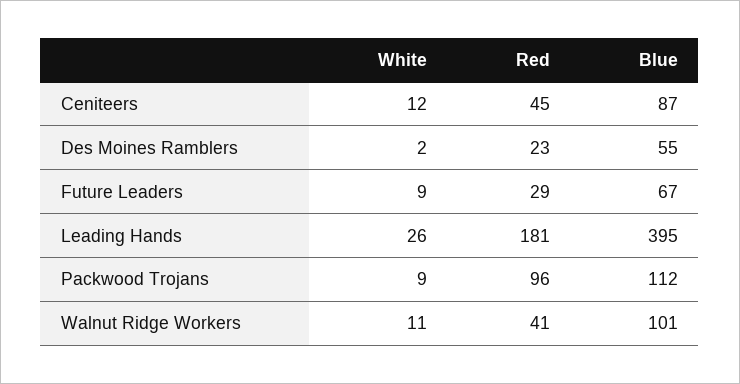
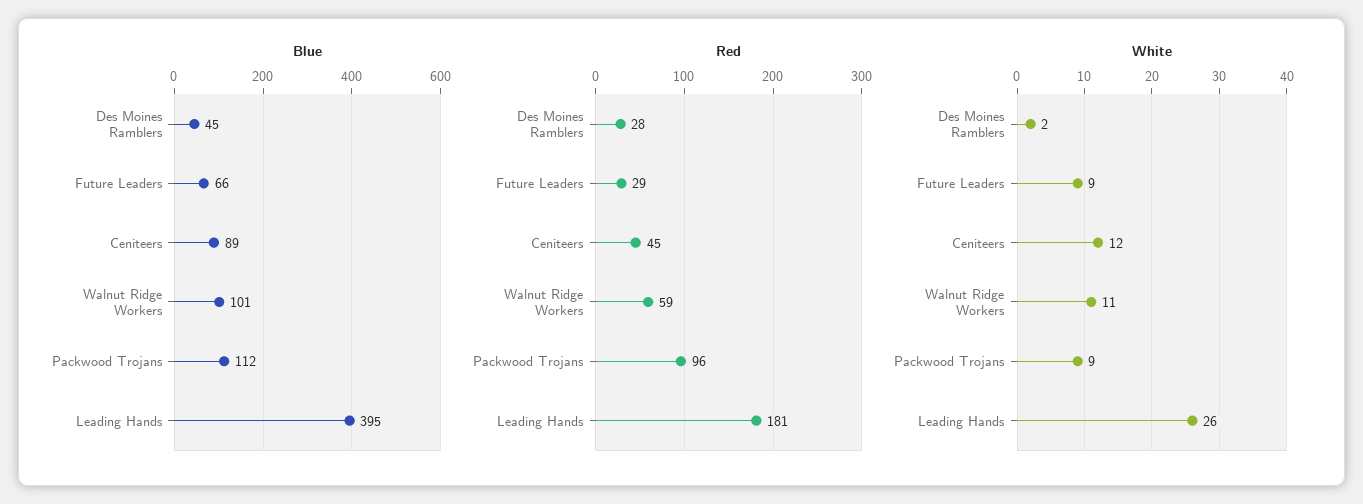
  {
    "White": {
      "Ceniteers": 12,
      "Des Moines Ramblers": 2,
      "Future Leaders": 9,
      "Leading Hands": 26,
      "Packwood Trojans": 9,
      "Walnut Ridge Workers": 11
    },
    "Red": {
      "Ceniteers": 45,
-     "Des Moines Ramblers": 23,
+     "Des Moines Ramblers": 28,
      "Future Leaders": 29,
      "Leading Hands": 181,
      "Packwood Trojans": 96,
-     "Walnut Ridge Workers": 41
+     "Walnut Ridge Workers": 59
    },
    "Blue": {
-     "Ceniteers": 87,
+     "Ceniteers": 89,
-     "Des Moines Ramblers": 55,
+     "Des Moines Ramblers": 45,
-     "Future Leaders": 67,
+     "Future Leaders": 66,
      "Leading Hands": 395,
      "Packwood Trojans": 112,
      "Walnut Ridge Workers": 101
    }
  }

